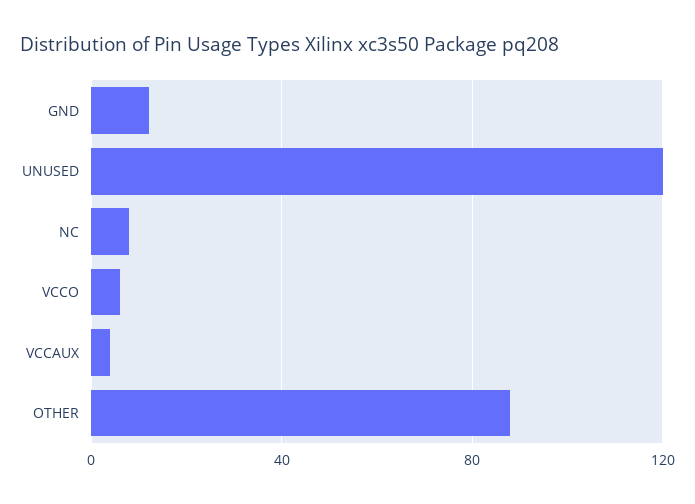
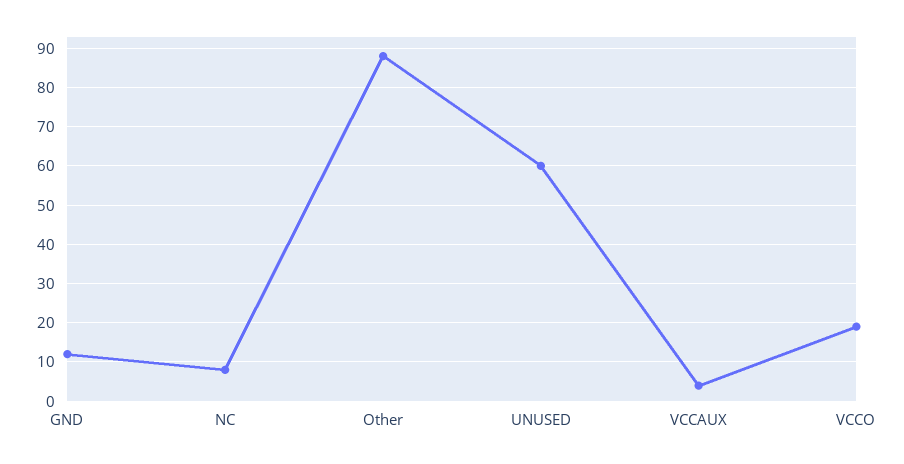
  {
    "GND": 10,
-   "UNUSED": 120,
+   "UNUSED": 60,
    "NC": 10,
-   "VCCO": 5,
+   "VCCO": 20,
    "VCCAUX": 5,
    "OTHER": 90
  }

